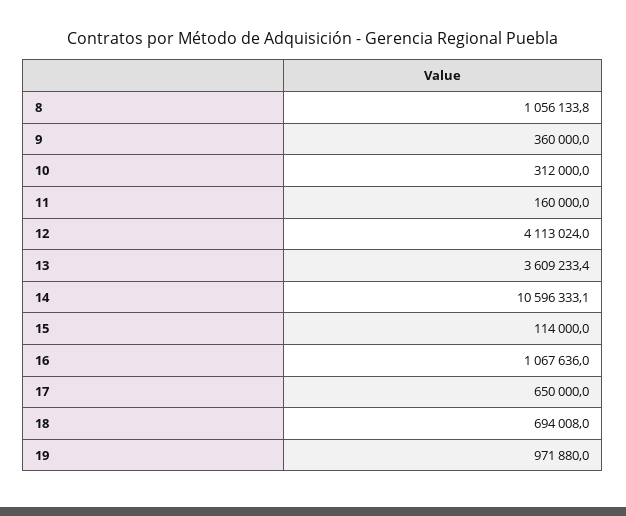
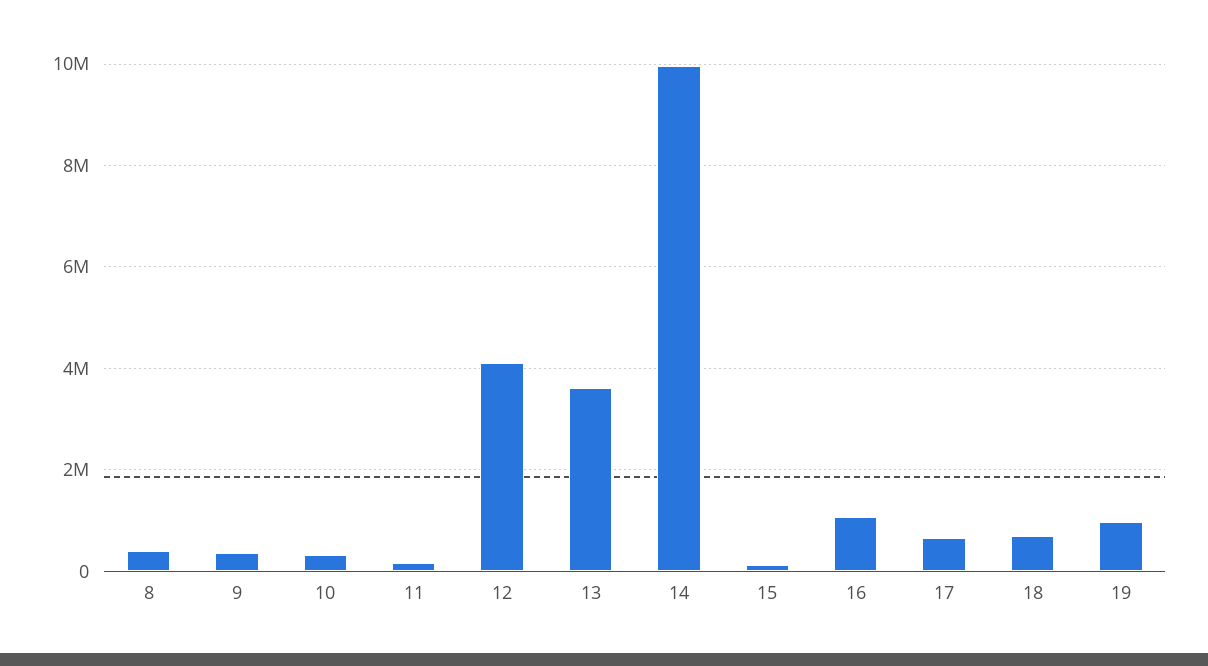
  {
-   "8": 1056133.8,
+   "8": 400000,
    "9": 360000,
    "10": 312000,
    "11": 160000,
    "12": 4113024,
    "13": 3609233.4,
-   "14": 10596333.1,
+   "14": 10000000,
    "15": 114000,
    "16": 1067636,
    "17": 650000,
    "18": 694008,
    "19": 971880
  }

